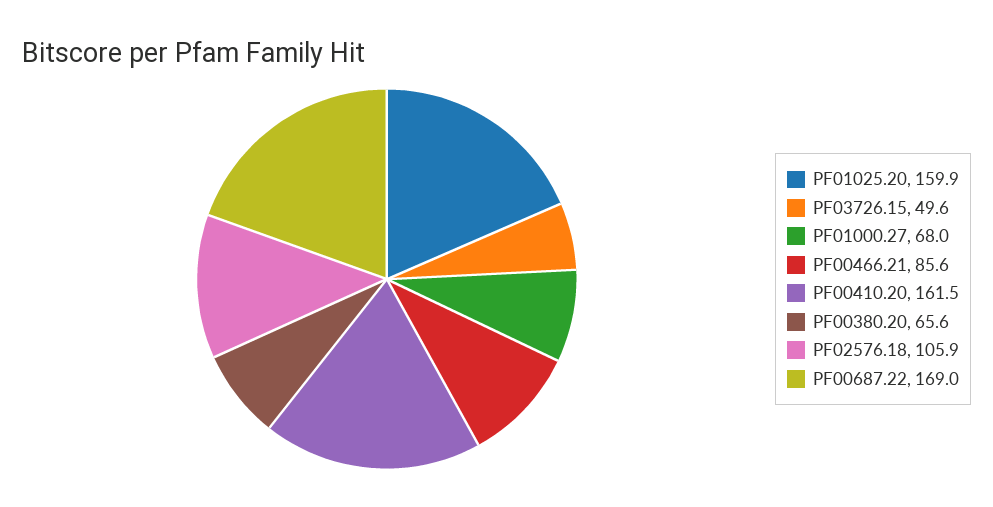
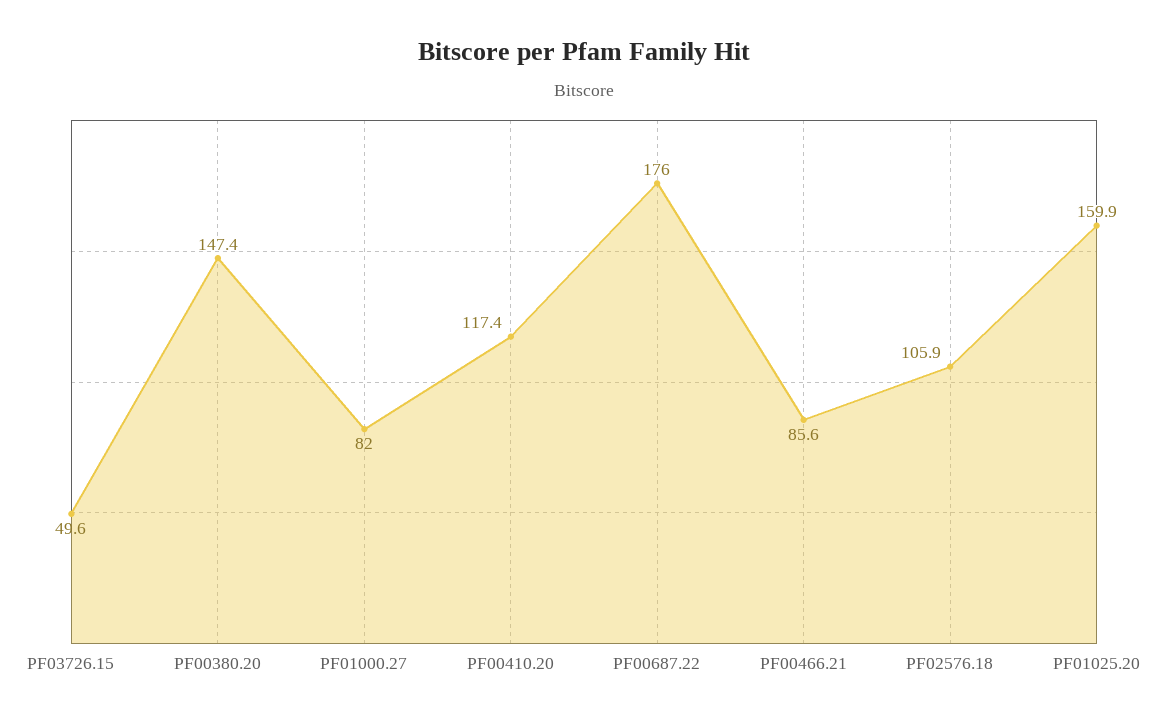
  {
    "PF01025.20": 159.9,
    "PF03726.15": 49.6,
-   "PF01000.27": 68,
+   "PF01000.27": 82,
    "PF00466.21": 85.6,
-   "PF00410.20": 161.5,
+   "PF00410.20": 117.4,
-   "PF00380.20": 65.6,
+   "PF00380.20": 147.4,
    "PF02576.18": 105.9,
-   "PF00687.22": 169
+   "PF00687.22": 176
  }

